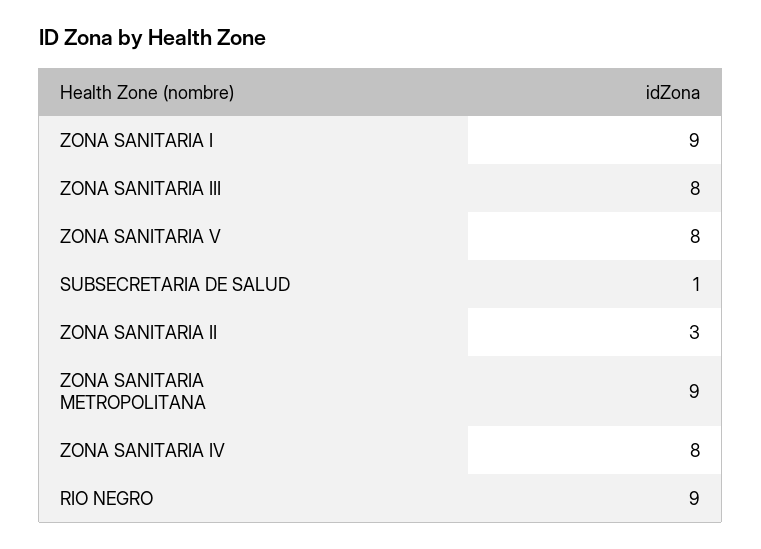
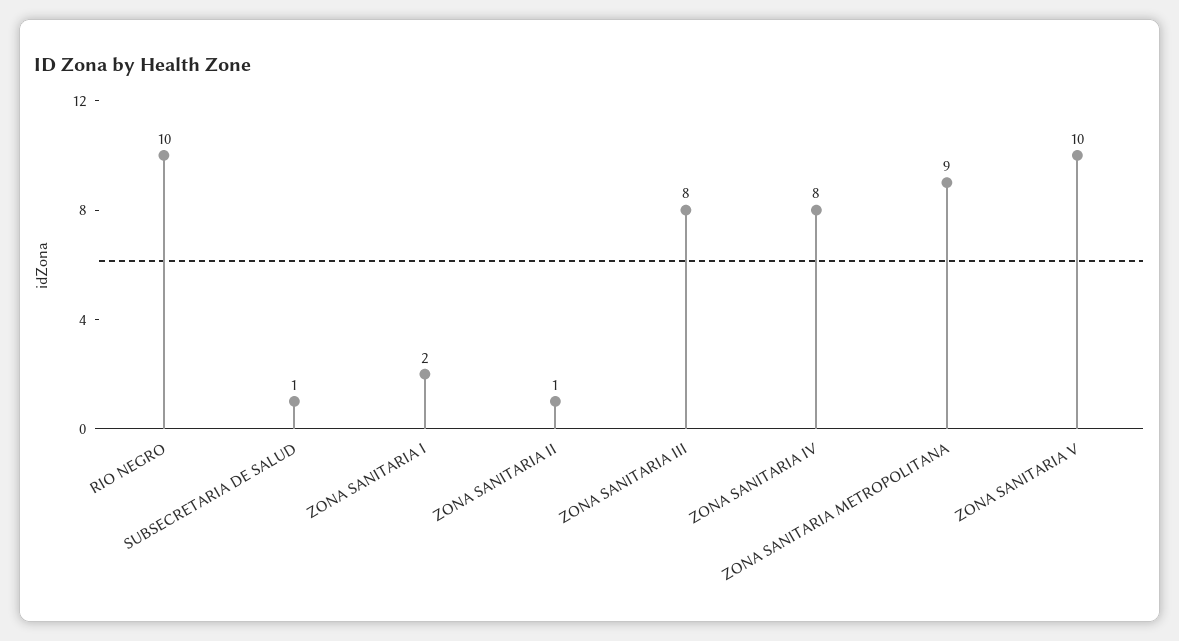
  {
-   "ZONA SANITARIA I": 9,
+   "ZONA SANITARIA I": 2,
    "ZONA SANITARIA III": 8,
-   "ZONA SANITARIA V": 8,
+   "ZONA SANITARIA V": 10,
    "SUBSECRETARIA DE SALUD": 1,
-   "ZONA SANITARIA II": 3,
+   "ZONA SANITARIA II": 1,
    "ZONA SANITARIA METROPOLITANA": 9,
    "ZONA SANITARIA IV": 8,
-   "RIO NEGRO": 9
+   "RIO NEGRO": 10
  }

